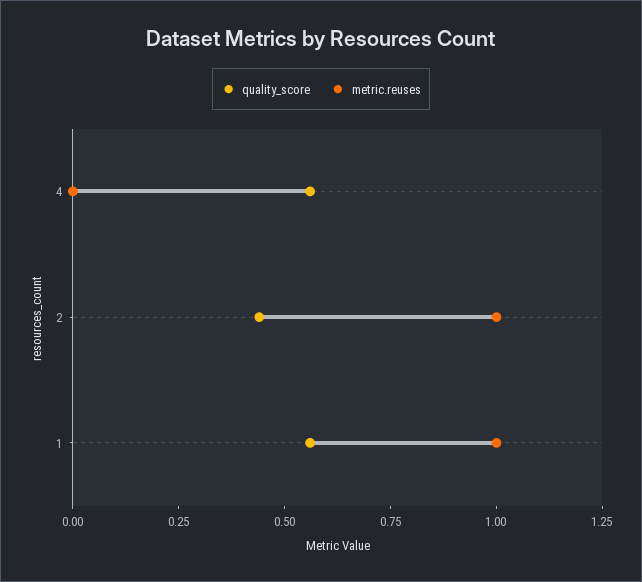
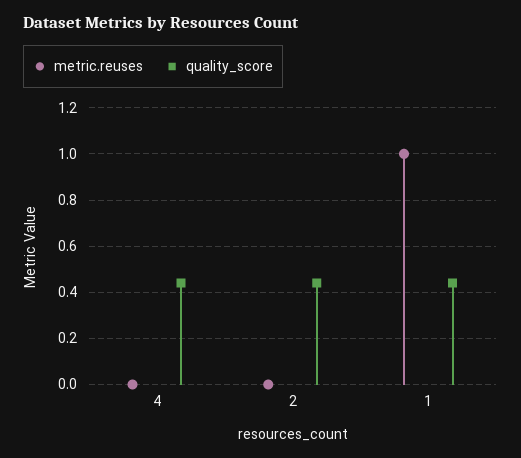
  {
    "quality_score": {
-     "4": 0.55,
+     "4": 0.45,
      "2": 0.45,
-     "1": 0.55
+     "1": 0.45
    },
    "metric.reuses": {
      "4": 0,
-     "2": 1,
+     "2": 0,
      "1": 1
    }
  }

